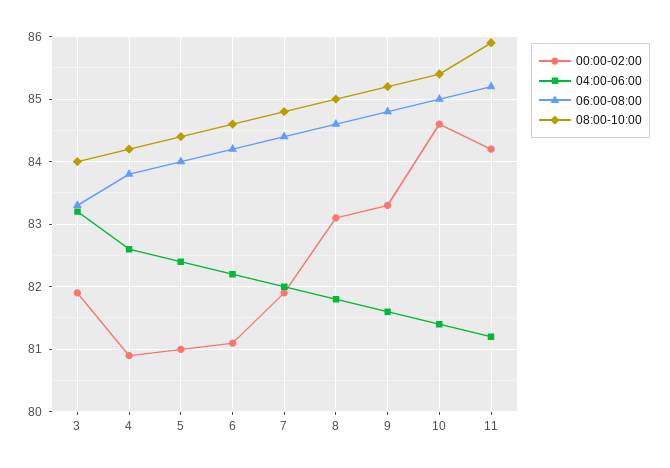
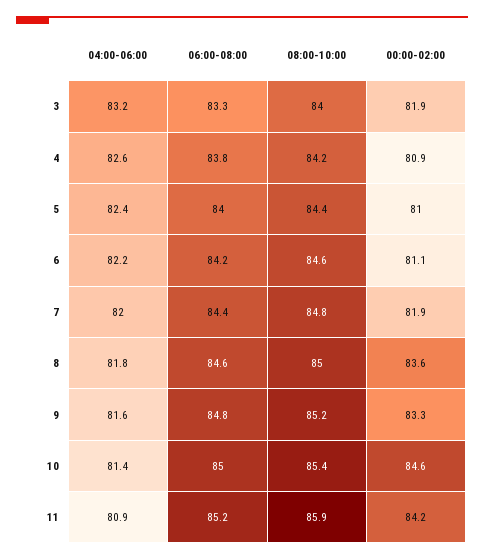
  {
    "00:00-02:00": {
      "3": 81.9,
      "4": 80.9,
      "5": 81,
      "6": 81.1,
      "7": 81.9,
-     "8": 83.1,
+     "8": 83.6,
      "9": 83.3,
      "10": 84.6,
      "11": 84.2
    },
    "04:00-06:00": {
      "3": 83.2,
      "4": 82.6,
      "5": 82.4,
      "6": 82.2,
      "7": 82,
      "8": 81.8,
      "9": 81.6,
      "10": 81.4,
-     "11": 81.2
+     "11": 80.9
    },
    "06:00-08:00": {
      "3": 83.3,
      "4": 83.8,
      "5": 84,
      "6": 84.2,
      "7": 84.4,
      "8": 84.6,
      "9": 84.8,
      "10": 85,
      "11": 85.2
    },
    "08:00-10:00": {
      "3": 84,
      "4": 84.2,
      "5": 84.4,
      "6": 84.6,
      "7": 84.8,
      "8": 85,
      "9": 85.2,
      "10": 85.4,
      "11": 85.9
    }
  }

